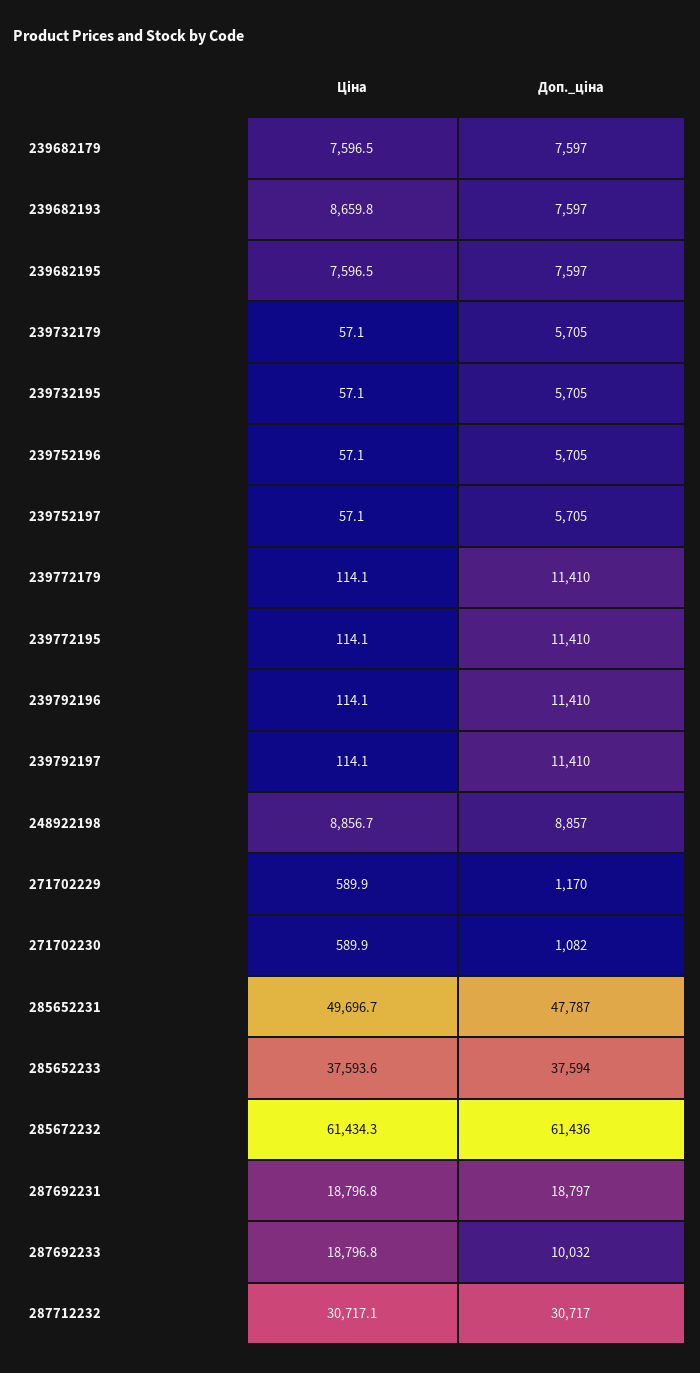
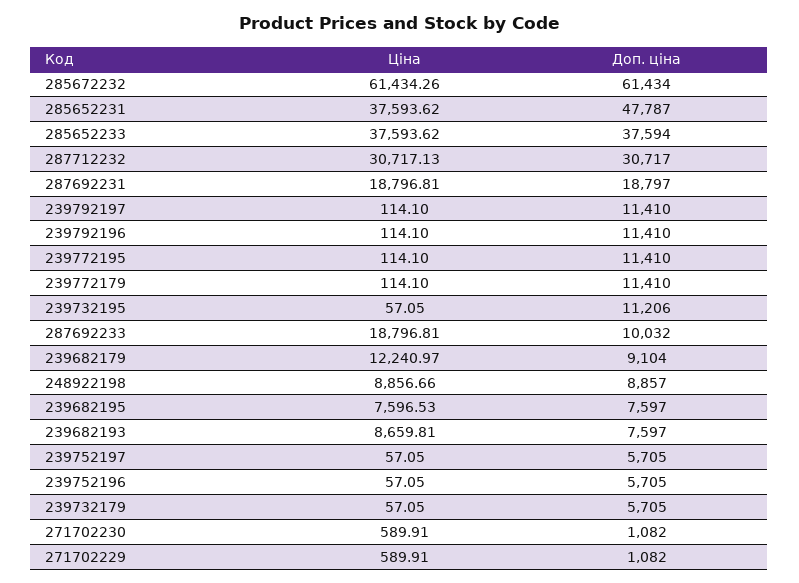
  {
    "Ціна": {
-     "239682179": 7596.5,
+     "239682179": 12240.97,
      "239682193": 8659.81,
      "239682195": 7596.53,
      "239732179": 57.05,
      "239732195": 57.05,
      "239752196": 57.05,
      "239752197": 57.05,
      "239772179": 114.1,
      "239772195": 114.1,
      "239792196": 114.1,
      "239792197": 114.1,
      "248922198": 8856.66,
      "271702229": 589.91,
      "271702230": 589.91,
-     "285652231": 49696.7,
+     "285652231": 37593.62,
      "285652233": 37593.62,
      "285672232": 61434.26,
      "287692231": 18796.81,
      "287692233": 18796.81,
      "287712232": 30717.13
    },
    "Доп._ціна": {
-     "239682179": 7597,
+     "239682179": 9104,
      "239682193": 7597,
      "239682195": 7597,
      "239732179": 5705,
-     "239732195": 5705,
+     "239732195": 11206,
      "239752196": 5705,
      "239752197": 5705,
      "239772179": 11410,
      "239772195": 11410,
      "239792196": 11410,
      "239792197": 11410,
      "248922198": 8857,
-     "271702229": 1170,
+     "271702229": 1082,
      "271702230": 1082,
      "285652231": 47787,
      "285652233": 37594,
-     "285672232": 61436,
+     "285672232": 61434,
      "287692231": 18797,
      "287692233": 10032,
      "287712232": 30717
    }
  }

